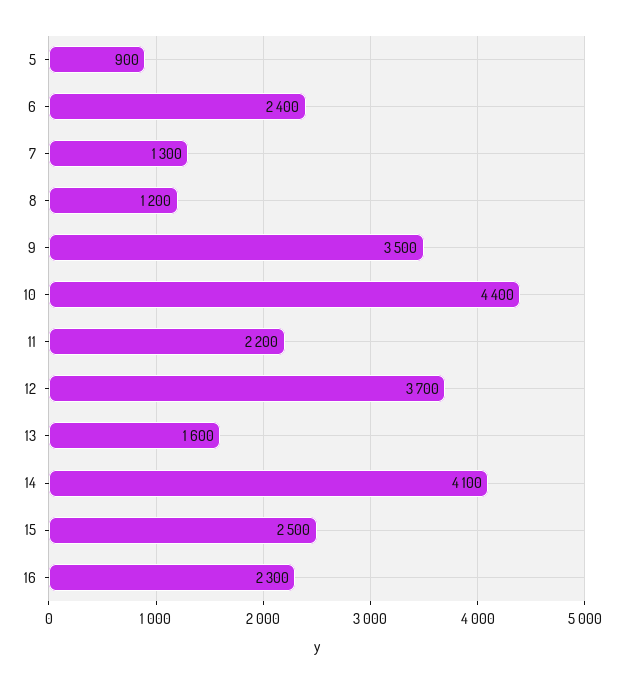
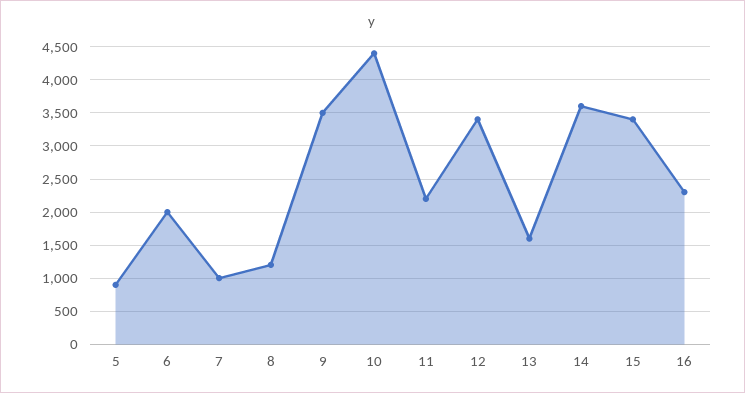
  {
    "5": 900,
-   "6": 2400,
+   "6": 2000,
-   "7": 1300,
+   "7": 1000,
    "8": 1200,
    "9": 3500,
    "10": 4400,
    "11": 2200,
-   "12": 3700,
+   "12": 3400,
    "13": 1600,
-   "14": 4100,
+   "14": 3600,
-   "15": 2500,
+   "15": 3400,
    "16": 2300
  }

